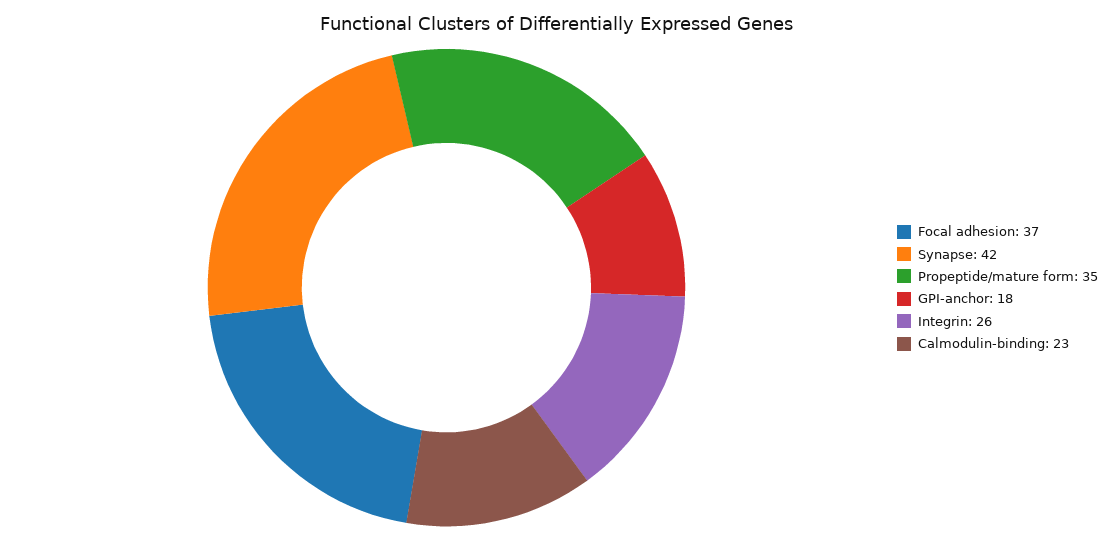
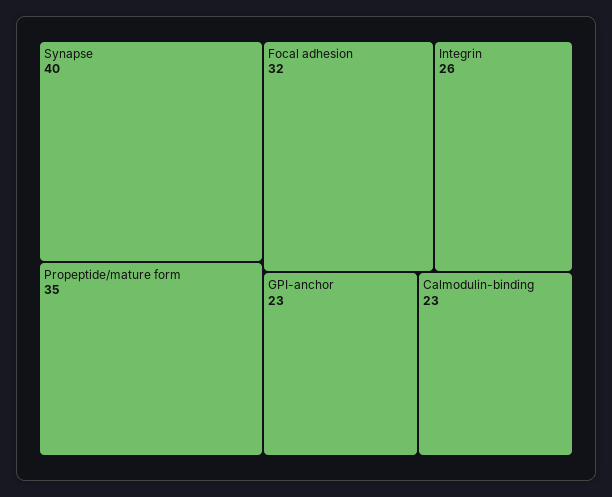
  {
-   "Focal adhesion": 37,
+   "Focal adhesion": 32,
-   "Synapse": 42,
+   "Synapse": 40,
    "Propeptide/mature form": 35,
-   "GPI-anchor": 18,
+   "GPI-anchor": 23,
    "Integrin": 26,
    "Calmodulin-binding": 23
  }

